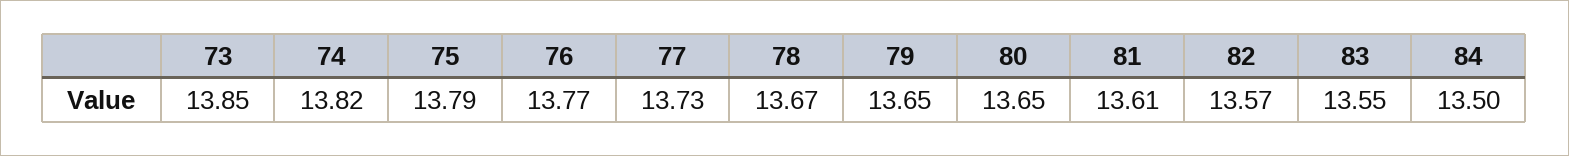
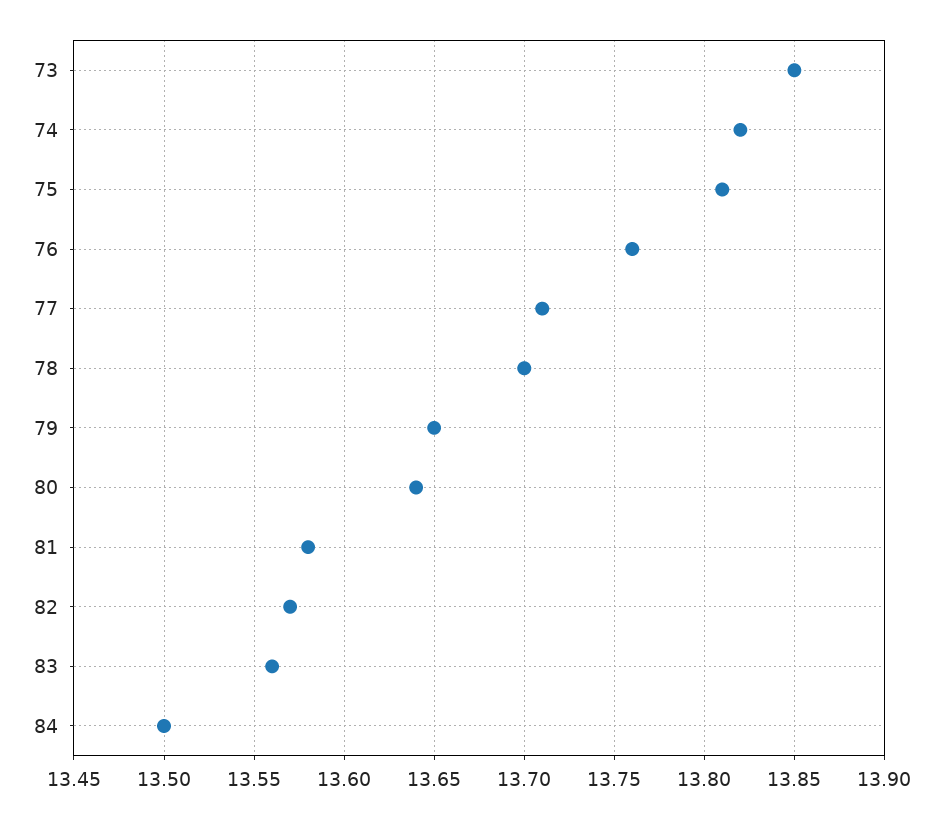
  {
    "73": 13.85,
    "74": 13.82,
-   "75": 13.79,
+   "75": 13.81,
-   "76": 13.77,
+   "76": 13.76,
-   "77": 13.73,
+   "77": 13.71,
-   "78": 13.67,
+   "78": 13.7,
    "79": 13.65,
-   "80": 13.65,
+   "80": 13.64,
-   "81": 13.61,
+   "81": 13.58,
    "82": 13.57,
-   "83": 13.55,
+   "83": 13.56,
    "84": 13.5
  }

